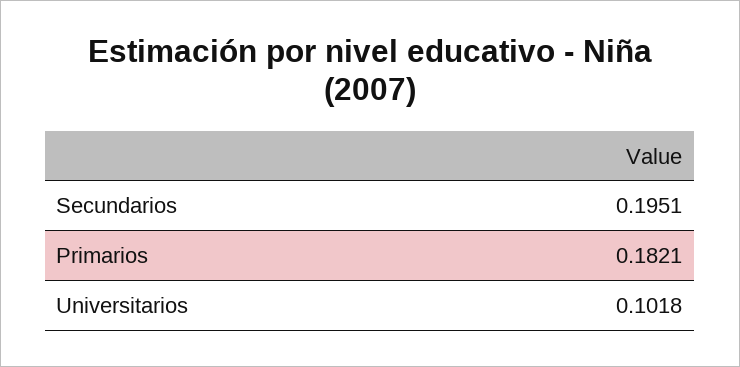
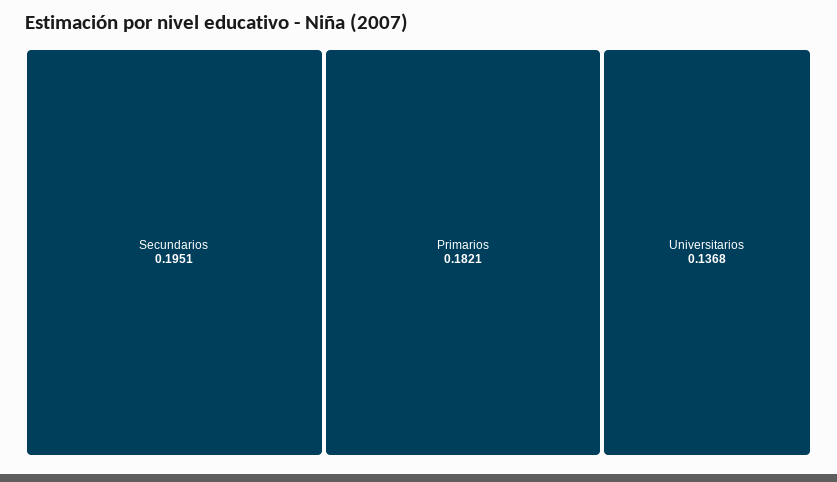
  {
    "Secundarios": 0.1951,
    "Primarios": 0.1821,
-   "Universitarios": 0.1018
+   "Universitarios": 0.1368
  }

